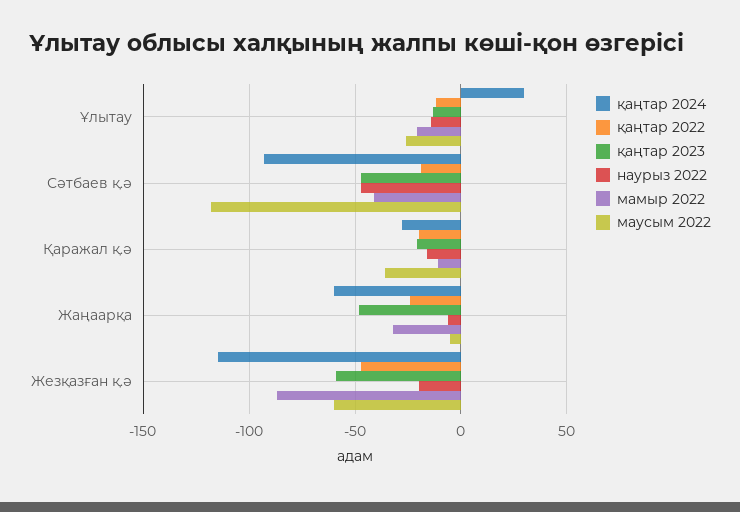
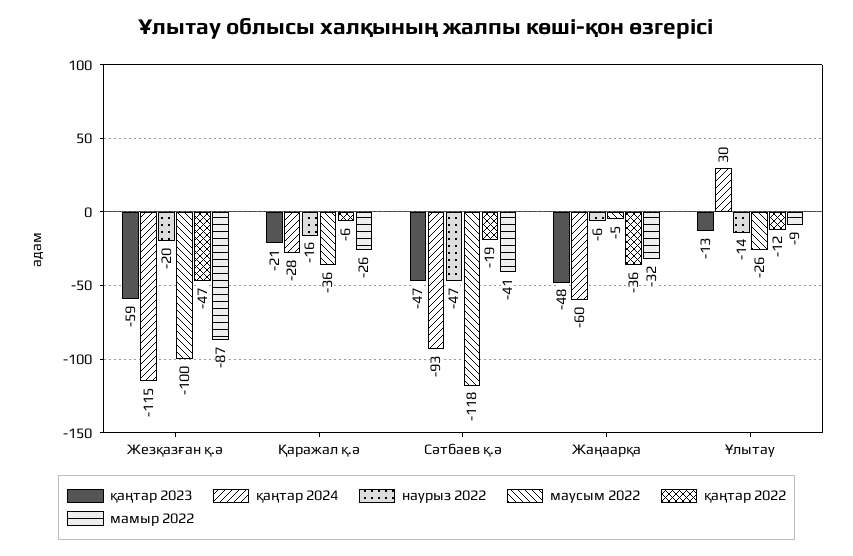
  {
    "қаңтар 2024": {
      "Ұлытау": 30,
      "Сәтбаев қ.ә": -93,
      "Қаражал қ.ә": -28,
      "Жаңаарқа": -60,
      "Жезқазған қ.ә": -115
    },
    "қаңтар 2022": {
      "Ұлытау": -12,
      "Сәтбаев қ.ә": -19,
-     "Қаражал қ.ә": -20,
+     "Қаражал қ.ә": -6,
-     "Жаңаарқа": -25,
+     "Жаңаарқа": -36,
      "Жезқазған қ.ә": -47
    },
    "қаңтар 2023": {
      "Ұлытау": -13,
      "Сәтбаев қ.ә": -47,
      "Қаражал қ.ә": -21,
      "Жаңаарқа": -48,
      "Жезқазған қ.ә": -59
    },
    "наурыз 2022": {
      "Ұлытау": -14,
      "Сәтбаев қ.ә": -47,
      "Қаражал қ.ә": -16,
      "Жаңаарқа": -6,
      "Жезқазған қ.ә": -20
    },
    "мамыр 2022": {
-     "Ұлытау": -20,
+     "Ұлытау": -9,
      "Сәтбаев қ.ә": -41,
-     "Қаражал қ.ә": -10,
+     "Қаражал қ.ә": -26,
      "Жаңаарқа": -32,
      "Жезқазған қ.ә": -87
    },
    "маусым 2022": {
      "Ұлытау": -26,
      "Сәтбаев қ.ә": -118,
      "Қаражал қ.ә": -36,
      "Жаңаарқа": -5,
-     "Жезқазған қ.ә": -60
+     "Жезқазған қ.ә": -100
    }
  }

